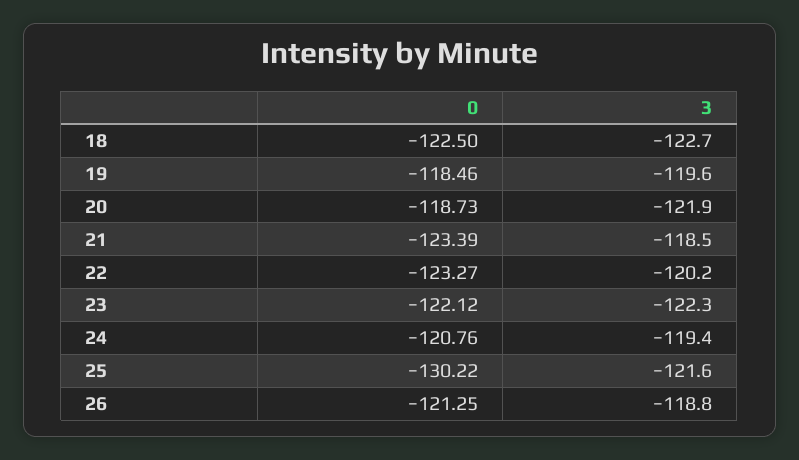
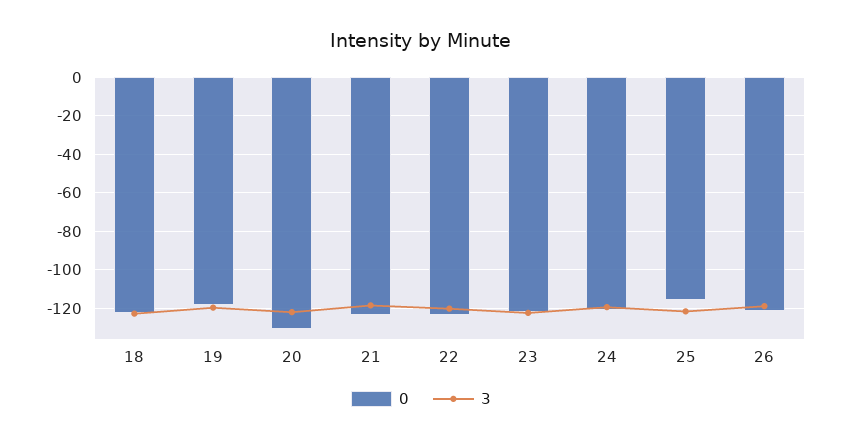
  {
    "0": {
      "18": -122.5,
      "19": -118.46,
-     "20": -118.73,
+     "20": -130,
      "21": -123.39,
      "22": -123.27,
      "23": -122.12,
      "24": -120.76,
-     "25": -130.22,
+     "25": -115,
      "26": -121.25
    },
    "3": {
      "18": -122.7,
      "19": -119.6,
      "20": -121.9,
      "21": -118.5,
      "22": -120.2,
      "23": -122.3,
      "24": -119.4,
      "25": -121.6,
      "26": -118.8
    }
  }

